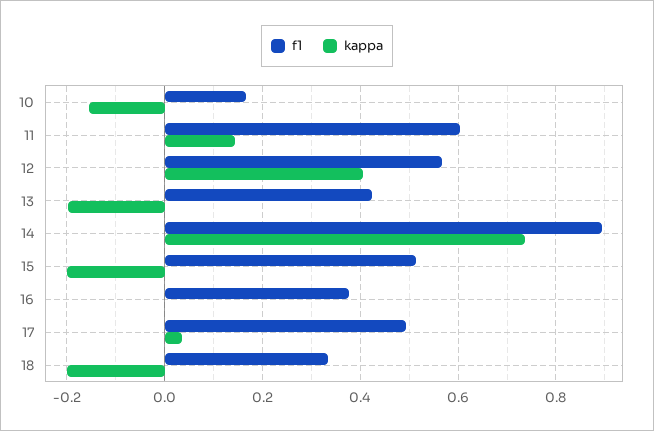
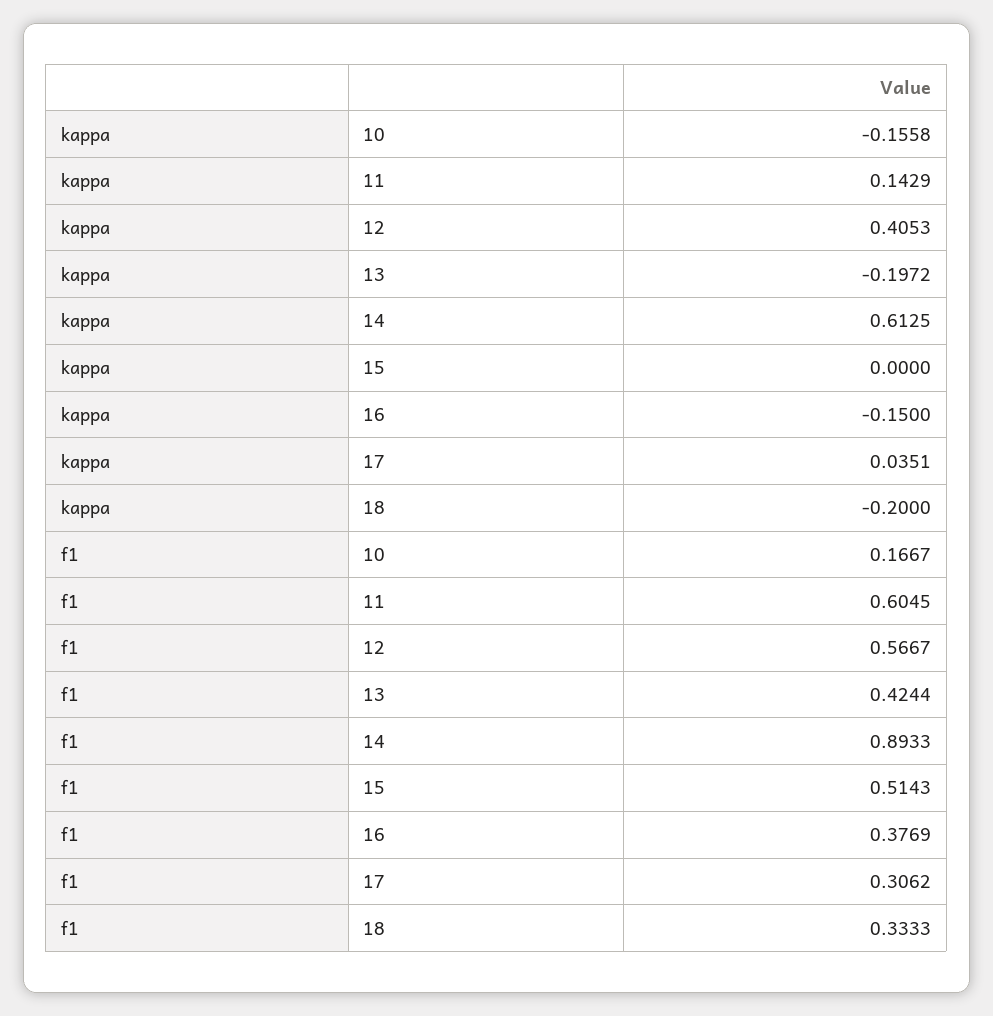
  {
    "f1": {
      "10": 0.1667,
      "11": 0.6045,
      "12": 0.5667,
      "13": 0.4244,
      "14": 0.8933,
      "15": 0.5143,
      "16": 0.3769,
-     "17": 0.5,
+     "17": 0.3062,
      "18": 0.3333
    },
    "kappa": {
      "10": -0.1558,
      "11": 0.1429,
      "12": 0.4053,
      "13": -0.1972,
-     "14": 0.74,
+     "14": 0.6125,
-     "15": -0.2,
+     "15": 0,
-     "16": 0,
+     "16": -0.15,
      "17": 0.0351,
      "18": -0.2
    }
  }

